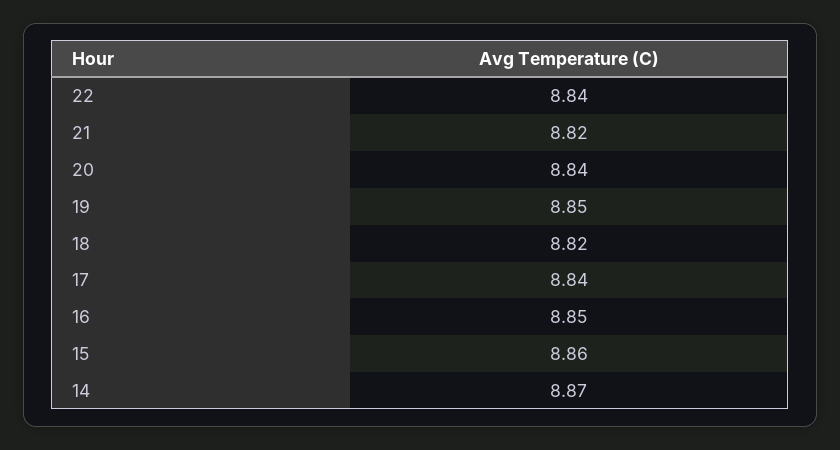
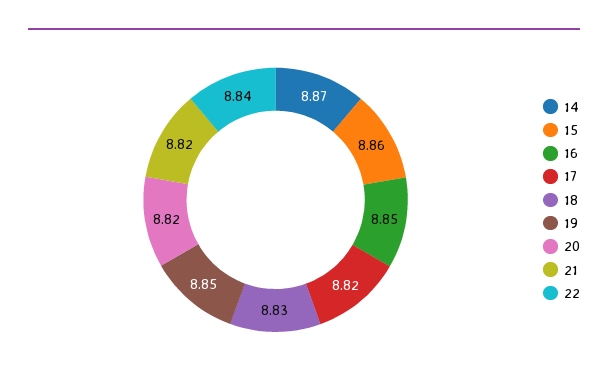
  {
    "22": 8.84,
    "21": 8.82,
-   "20": 8.84,
+   "20": 8.82,
    "19": 8.85,
-   "18": 8.82,
+   "18": 8.83,
-   "17": 8.84,
+   "17": 8.82,
    "16": 8.85,
    "15": 8.86,
    "14": 8.87
  }

